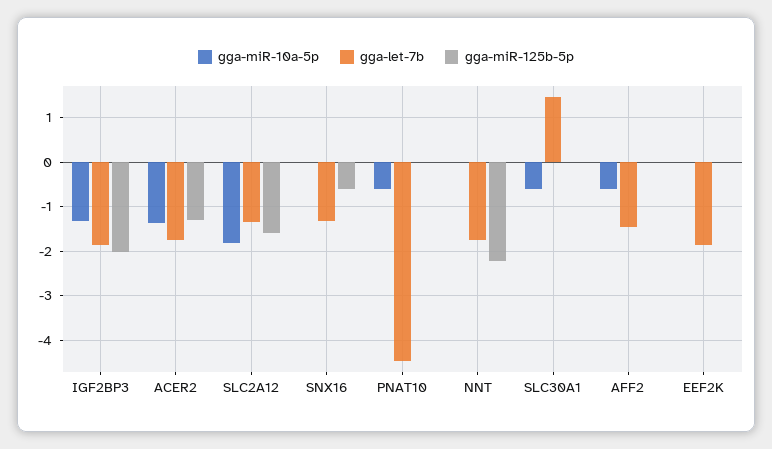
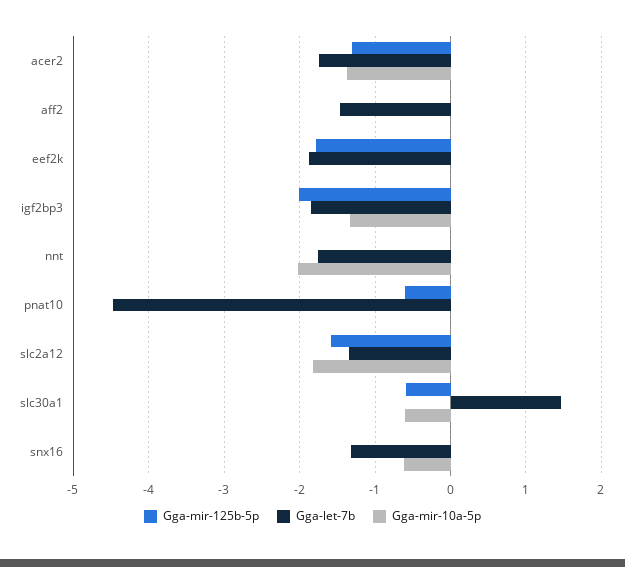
  {
    "gga-miR-10a-5p": {
      "IGF2BP3": -1.3,
      "ACER2": -1.4,
      "SLC2A12": -1.8,
-     "SNX16": 0,
+     "SNX16": -0.6,
-     "PNAT10": -0.6,
+     "PNAT10": 0,
-     "NNT": 0,
+     "NNT": -2,
      "SLC30A1": -0.6,
-     "AFF2": -0.6,
+     "AFF2": 0,
      "EEF2K": 0
    },
    "gga-let-7b": {
      "IGF2BP3": -1.9,
      "ACER2": -1.7,
      "SLC2A12": -1.3,
      "SNX16": -1.3,
      "PNAT10": -4.5,
      "NNT": -1.8,
      "SLC30A1": 1.5,
      "AFF2": -1.5,
      "EEF2K": -1.9
    },
    "gga-miR-125b-5p": {
      "IGF2BP3": -2,
      "ACER2": -1.3,
      "SLC2A12": -1.6,
-     "SNX16": -0.6,
+     "SNX16": 0,
-     "PNAT10": 0,
+     "PNAT10": -0.6,
-     "NNT": -2.2,
+     "NNT": 0,
-     "SLC30A1": 0,
+     "SLC30A1": -0.6,
      "AFF2": 0,
-     "EEF2K": 0
+     "EEF2K": -1.8
    }
  }

